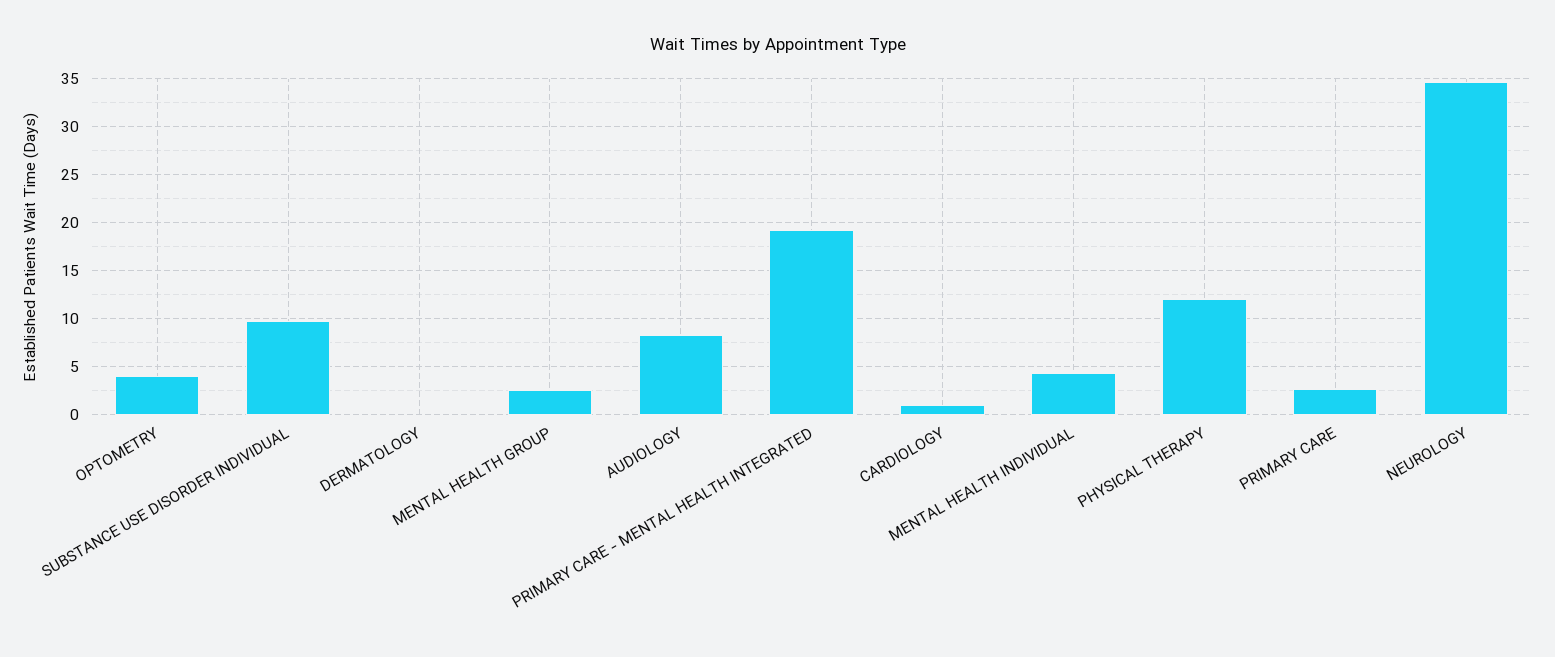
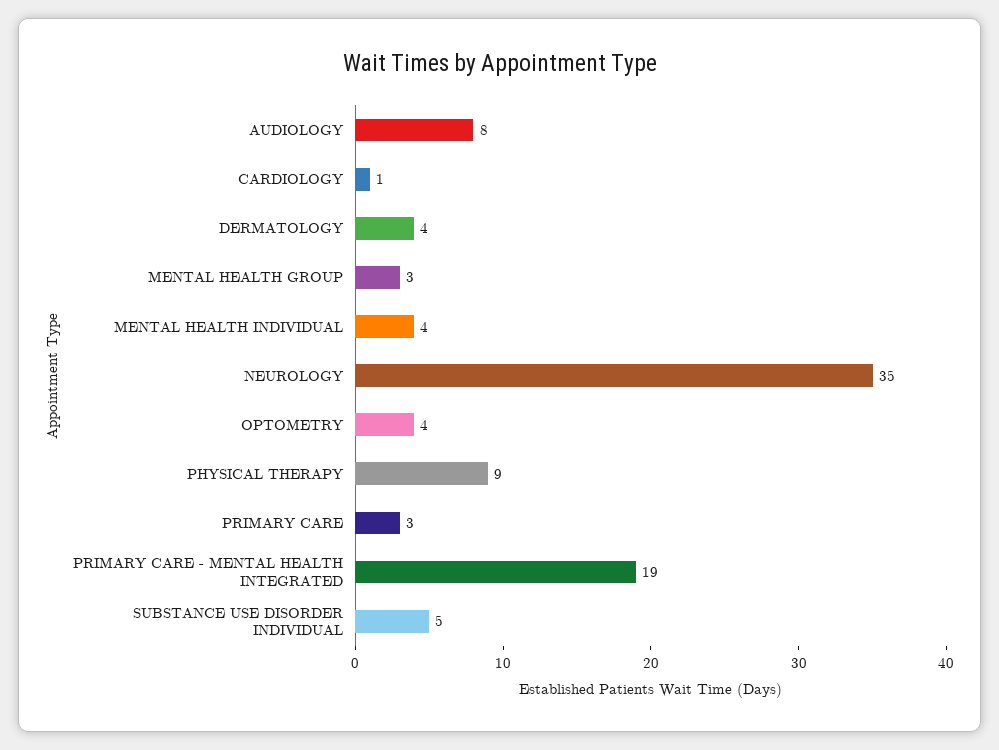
  {
    "OPTOMETRY": 4,
-   "SUBSTANCE USE DISORDER INDIVIDUAL": 10,
+   "SUBSTANCE USE DISORDER INDIVIDUAL": 5,
-   "DERMATOLOGY": 0,
+   "DERMATOLOGY": 4,
    "MENTAL HEALTH GROUP": 3,
    "AUDIOLOGY": 8,
    "PRIMARY CARE - MENTAL HEALTH INTEGRATED": 19,
    "CARDIOLOGY": 1,
    "MENTAL HEALTH INDIVIDUAL": 4,
-   "PHYSICAL THERAPY": 12,
+   "PHYSICAL THERAPY": 9,
    "PRIMARY CARE": 3,
    "NEUROLOGY": 35
  }

